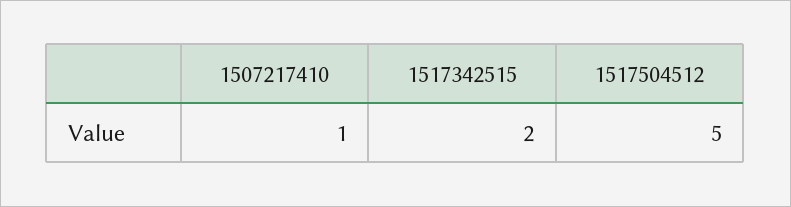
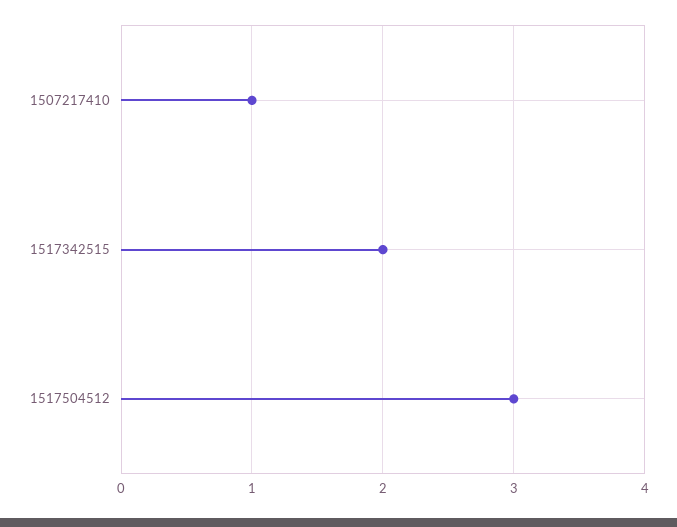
  {
    "1507217410": 1,
    "1517342515": 2,
-   "1517504512": 5
+   "1517504512": 3
  }

